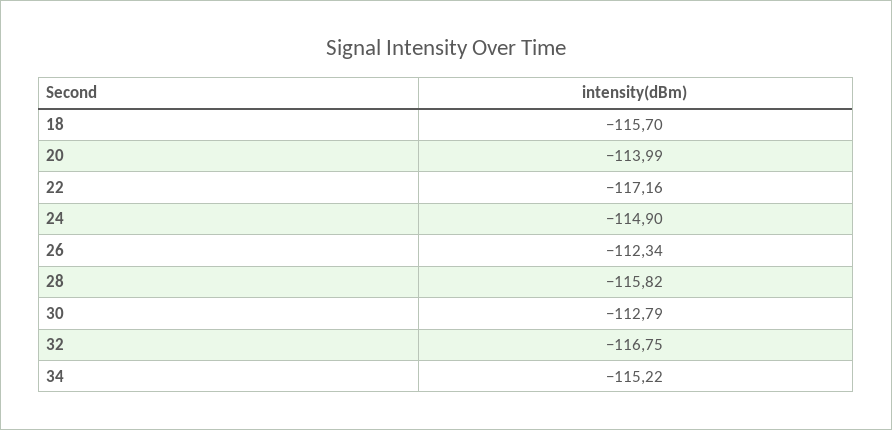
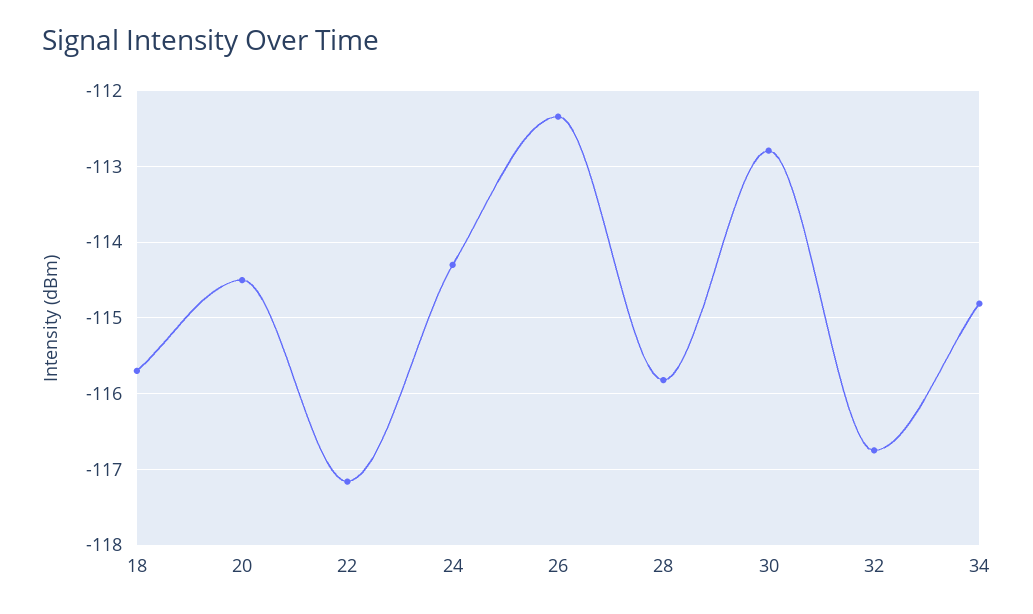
  {
    "18": -115.7,
-   "20": -113.99,
+   "20": -114.5,
    "22": -117.16,
-   "24": -114.9,
+   "24": -114.3,
    "26": -112.34,
    "28": -115.82,
    "30": -112.79,
    "32": -116.75,
-   "34": -115.22
+   "34": -114.8
  }

